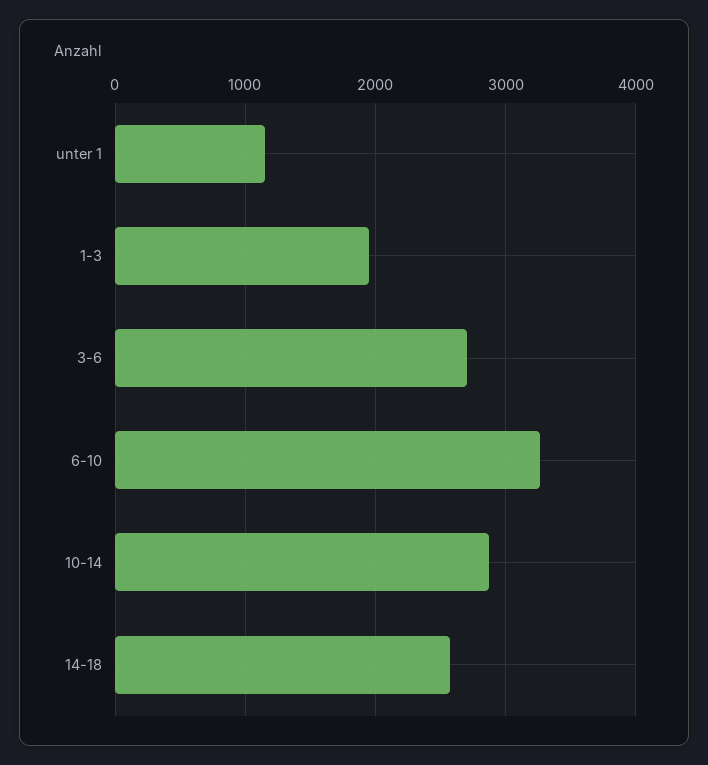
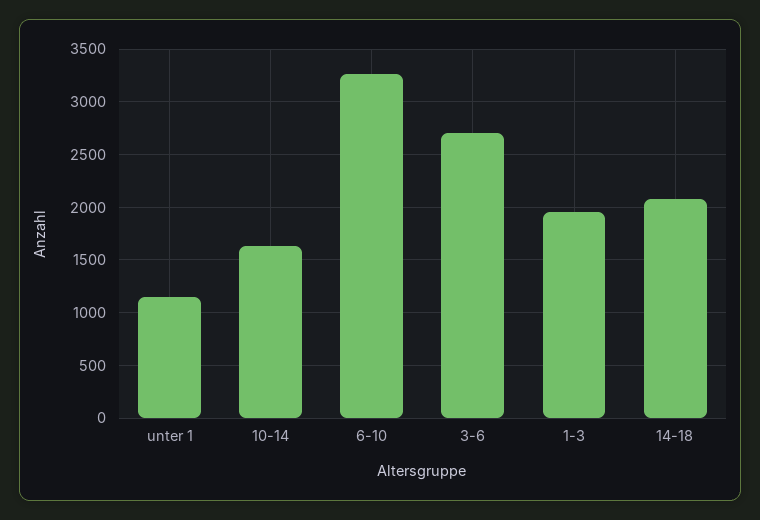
  {
    "unter 1": 1200,
    "1-3": 2000,
    "3-6": 2700,
    "6-10": 3300,
-   "10-14": 2900,
+   "10-14": 1600,
-   "14-18": 2600
+   "14-18": 2100
  }

